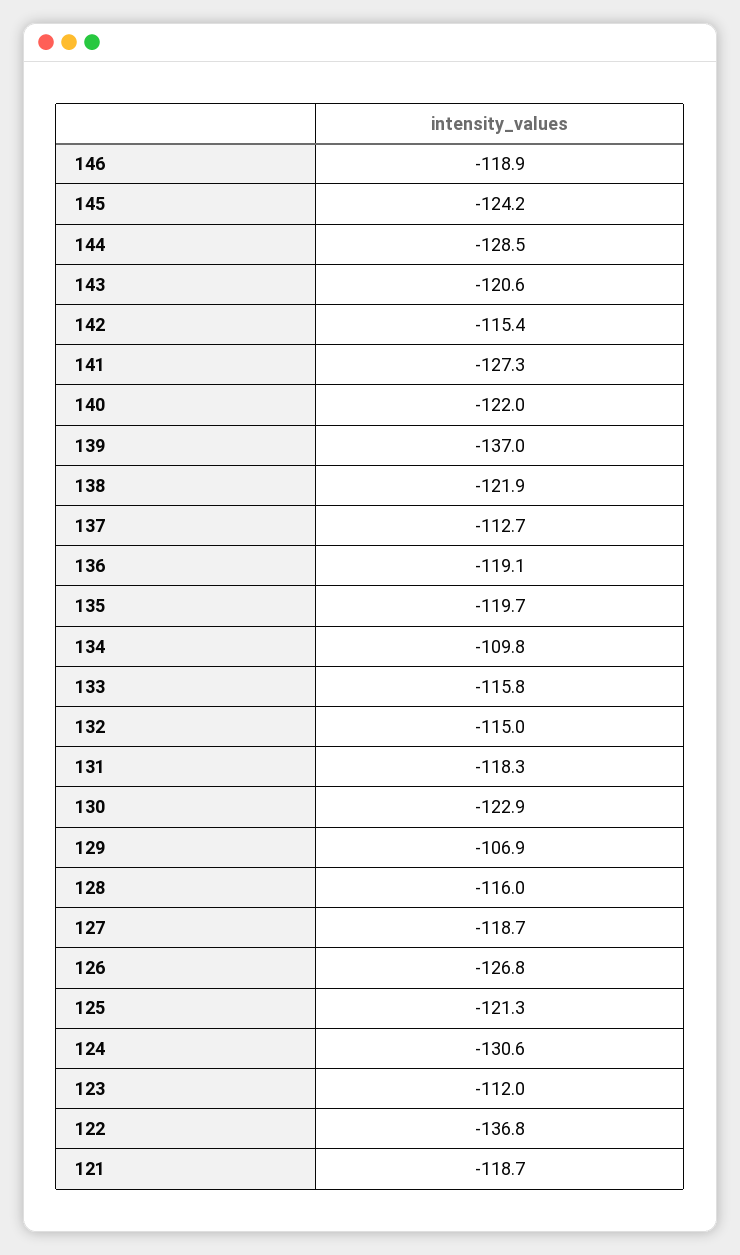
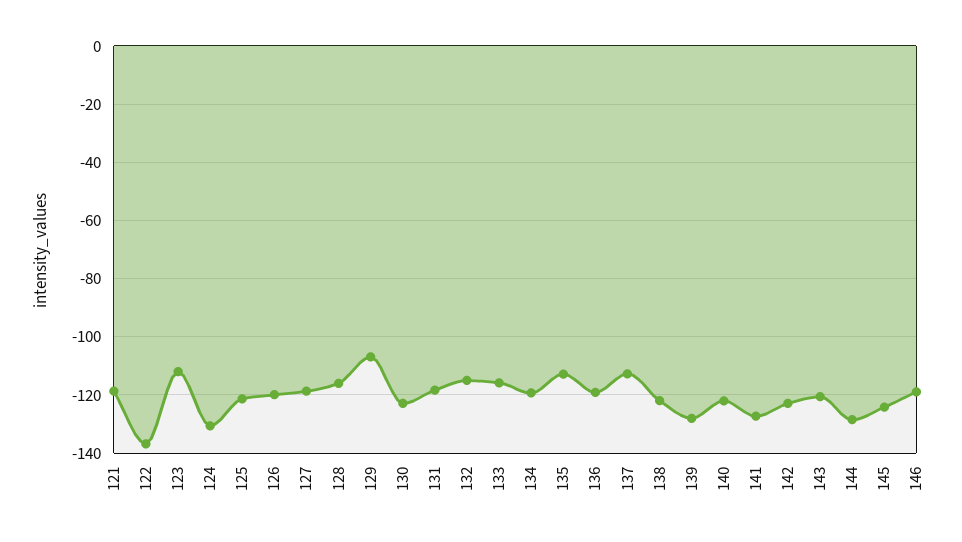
  {
    "146": -118.9,
    "145": -124.2,
    "144": -128.5,
    "143": -120.6,
-   "142": -115.4,
+   "142": -122.5,
    "141": -127.3,
    "140": -122,
-   "139": -137,
+   "139": -127.5,
    "138": -121.9,
    "137": -112.7,
    "136": -119.1,
-   "135": -119.7,
+   "135": -112.5,
-   "134": -109.8,
+   "134": -120,
    "133": -115.8,
    "132": -115,
    "131": -118.3,
    "130": -122.9,
    "129": -106.9,
    "128": -116,
    "127": -118.7,
-   "126": -126.8,
+   "126": -120,
    "125": -121.3,
    "124": -130.6,
    "123": -112,
    "122": -136.8,
    "121": -118.7
  }

